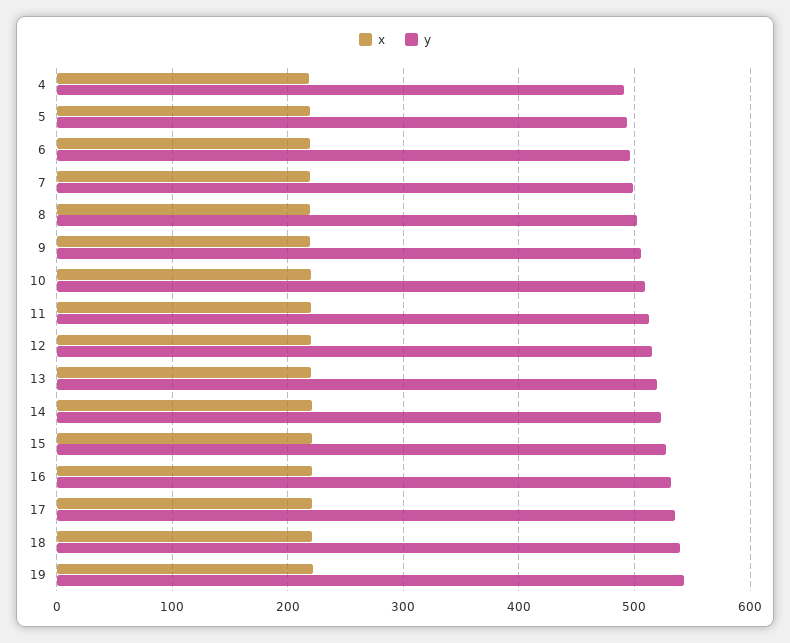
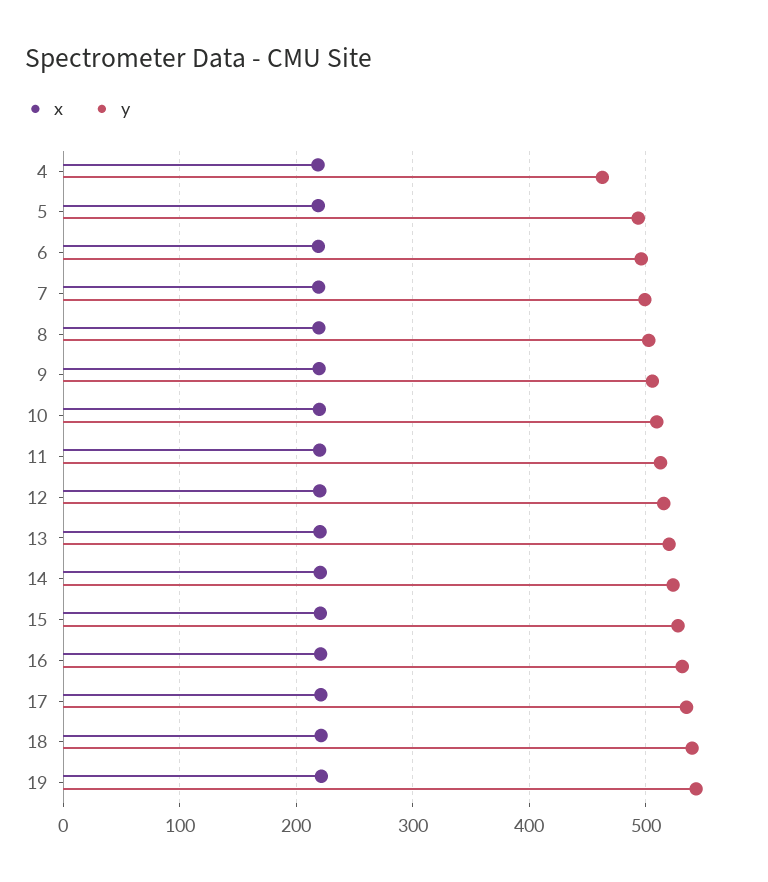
  {
    "x": {
      "4": 220,
      "5": 220,
      "6": 220,
      "7": 220,
      "8": 220,
      "9": 220,
      "10": 220,
      "11": 220,
      "12": 220,
      "13": 220,
      "14": 220,
      "15": 220,
      "16": 220,
      "17": 220,
      "18": 220,
      "19": 220
    },
    "y": {
-     "4": 490,
+     "4": 460,
      "5": 490,
      "6": 500,
      "7": 500,
      "8": 500,
      "9": 510,
      "10": 510,
      "11": 510,
      "12": 520,
      "13": 520,
      "14": 520,
      "15": 530,
      "16": 530,
      "17": 530,
      "18": 540,
      "19": 540
    }
  }

